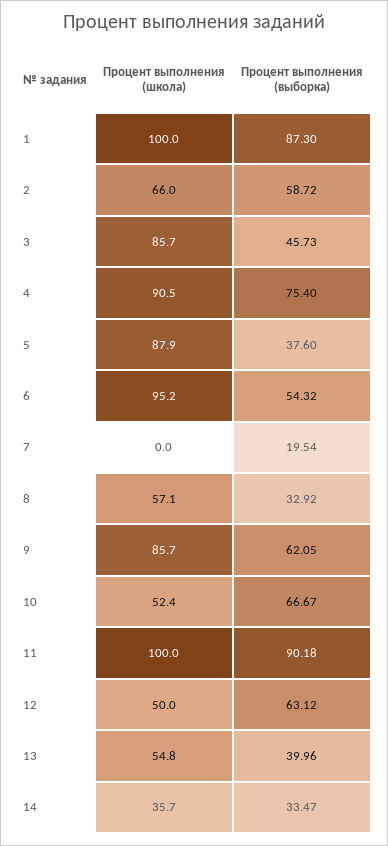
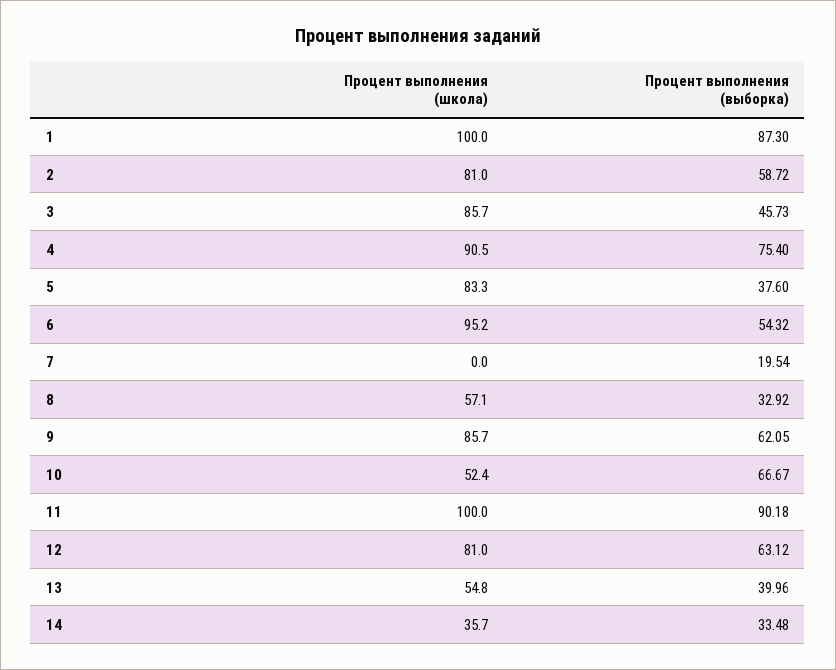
  {
    "Процент выполнения (школа)": {
      "1": 100,
-     "2": 66,
+     "2": 81,
      "3": 85.7,
      "4": 90.5,
-     "5": 87.9,
+     "5": 83.3,
      "6": 95.2,
      "7": 0,
      "8": 57.1,
      "9": 85.7,
      "10": 52.4,
      "11": 100,
-     "12": 50,
+     "12": 81,
      "13": 54.8,
      "14": 35.7
    },
    "Процент выполнения (выборка)": {
      "1": 87.3,
      "2": 58.72,
      "3": 45.73,
      "4": 75.4,
      "5": 37.6,
      "6": 54.32,
      "7": 19.54,
      "8": 32.92,
      "9": 62.05,
      "10": 66.67,
      "11": 90.18,
      "12": 63.12,
      "13": 39.96,
-     "14": 33.47
+     "14": 33.48
    }
  }

